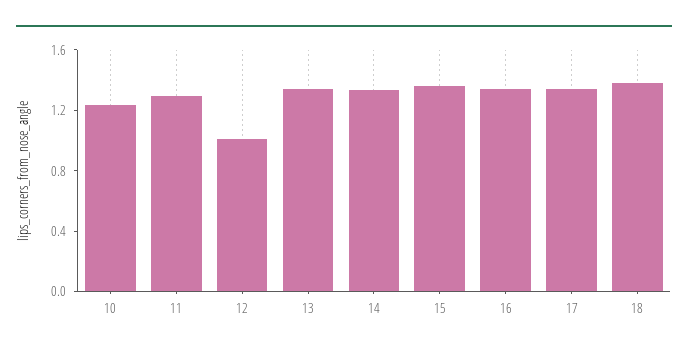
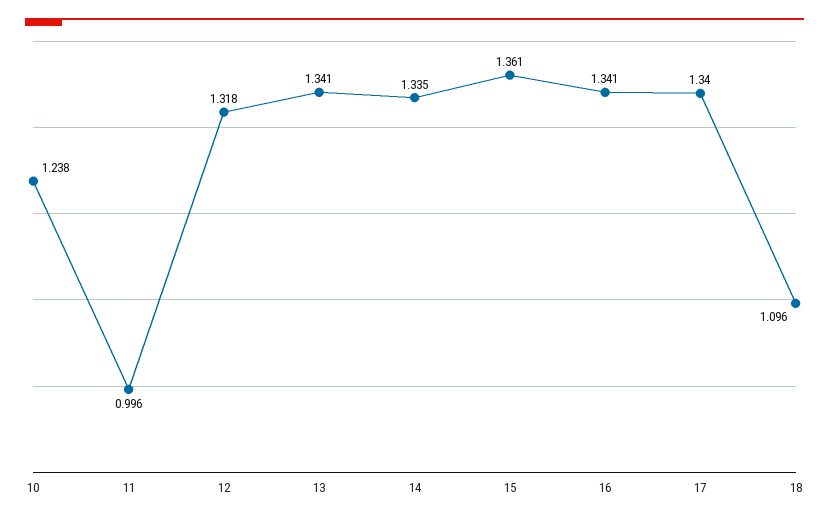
  {
    "10": 1.238,
-   "11": 1.3,
+   "11": 0.996,
-   "12": 1,
+   "12": 1.318,
    "13": 1.341,
    "14": 1.335,
    "15": 1.361,
    "16": 1.341,
    "17": 1.34,
-   "18": 1.4
+   "18": 1.096
  }

